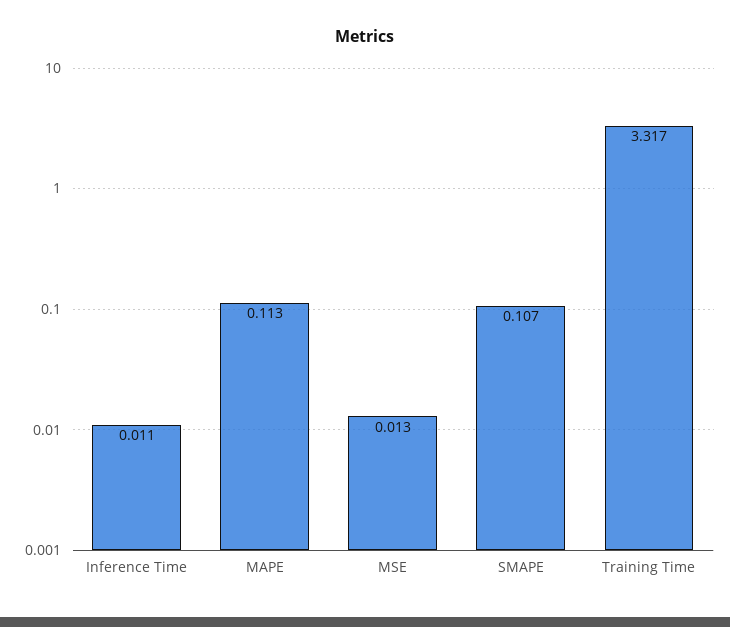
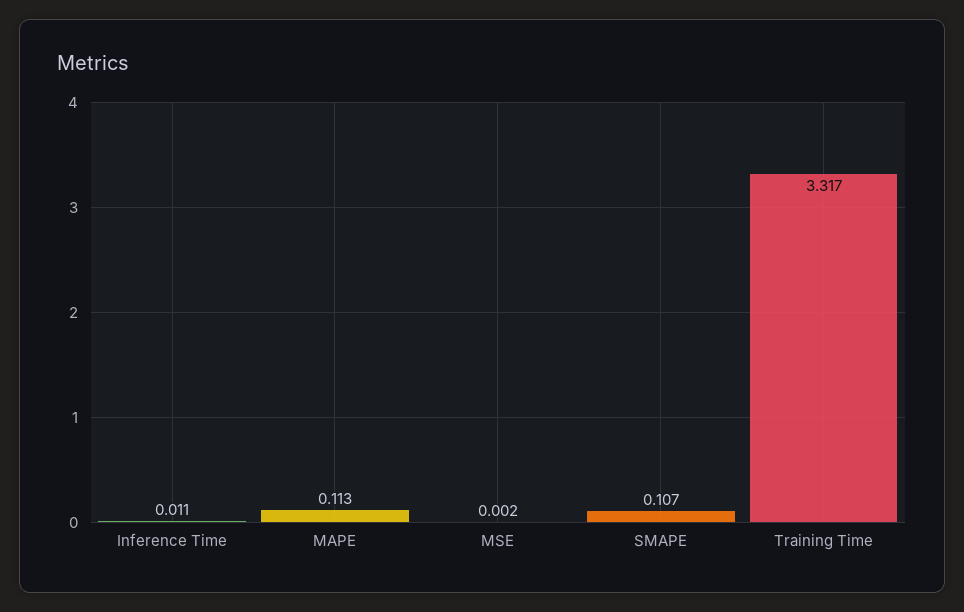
  {
    "Inference Time": 0.011,
    "MAPE": 0.113,
-   "MSE": 0.013,
+   "MSE": 0.002,
    "SMAPE": 0.107,
    "Training Time": 3.317
  }

